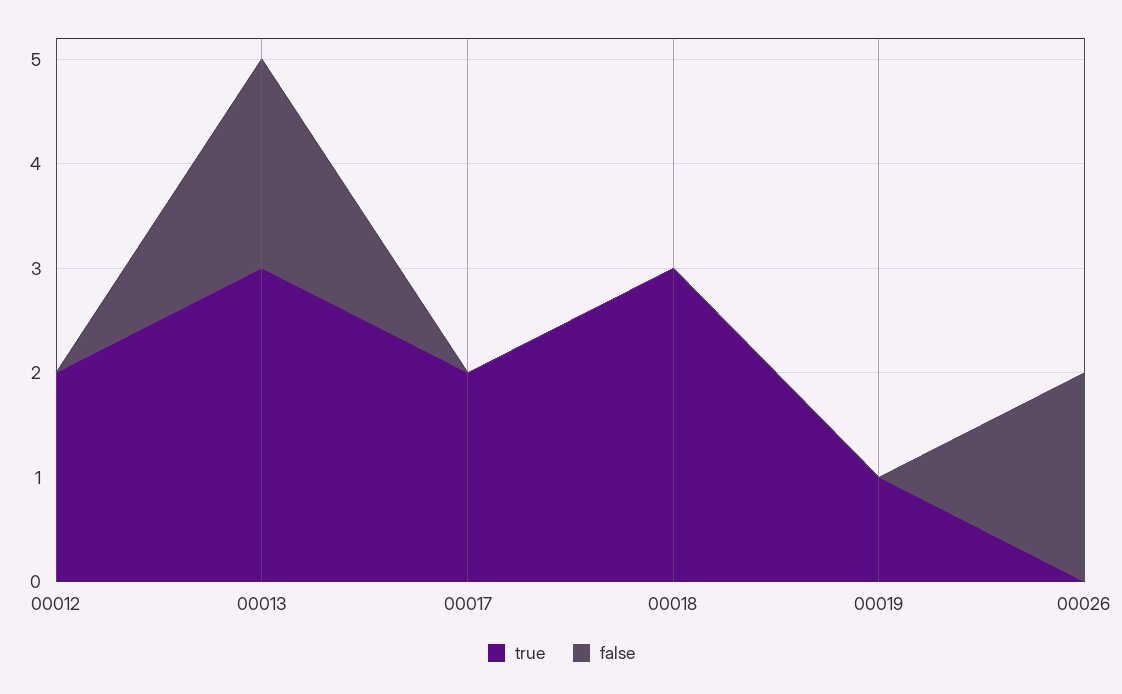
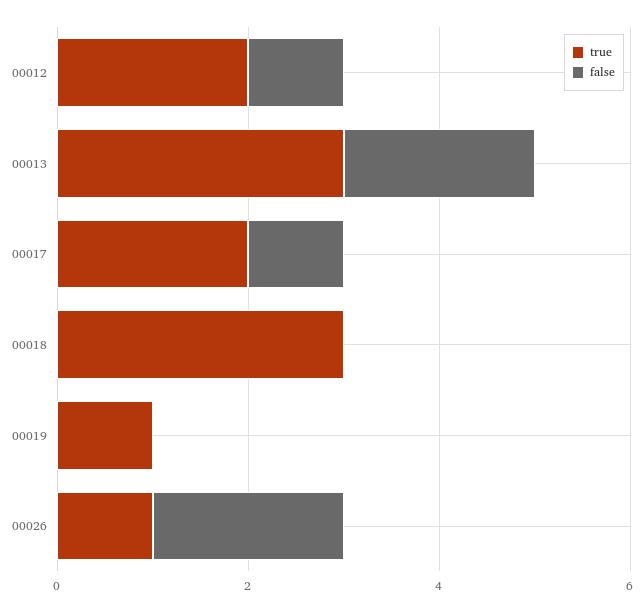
  {
    "true": {
      "00012": 2,
      "00013": 3,
      "00017": 2,
      "00018": 3,
      "00019": 1,
-     "00026": 0
+     "00026": 1
    },
    "false": {
-     "00012": 0,
+     "00012": 1,
      "00013": 2,
-     "00017": 0,
+     "00017": 1,
      "00018": 0,
      "00019": 0,
      "00026": 2
    }
  }

